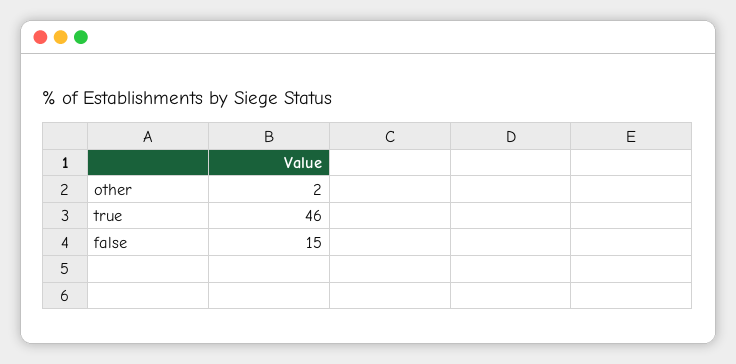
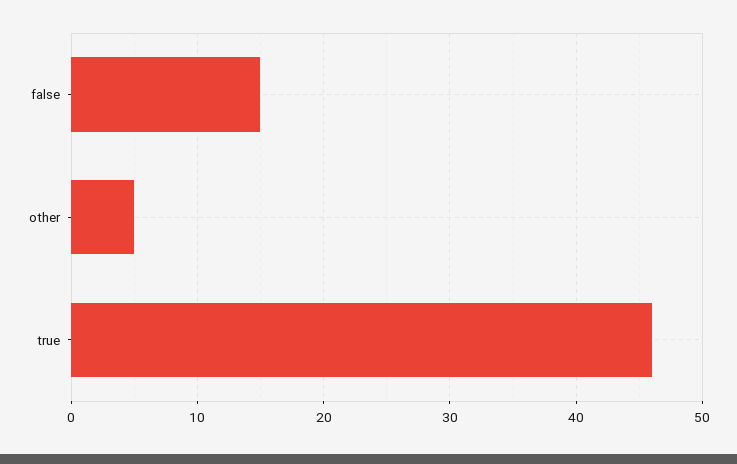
  {
-   "other": 2,
+   "other": 5,
    "true": 46,
    "false": 15
  }

